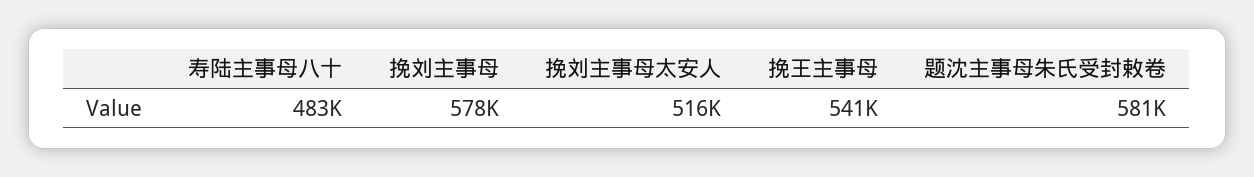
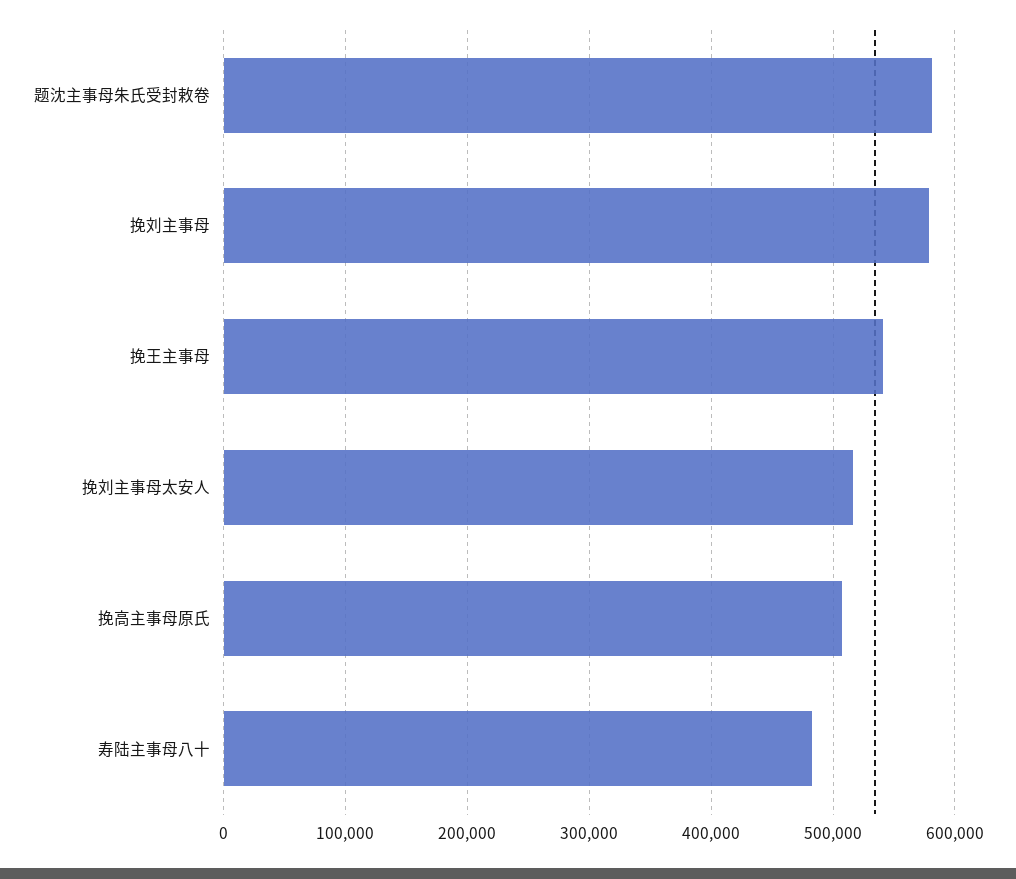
  {
    "寿陆主事母八十": 483000,
    "挽刘主事母": 578000,
    "挽刘主事母太安人": 516000,
    "挽王主事母": 541000,
-   "题沈主事母朱氏受封敕卷": 581000
+   "题沈主事母朱氏受封敕卷": 581000,
+   "挽高主事母原氏": 510000
  }

